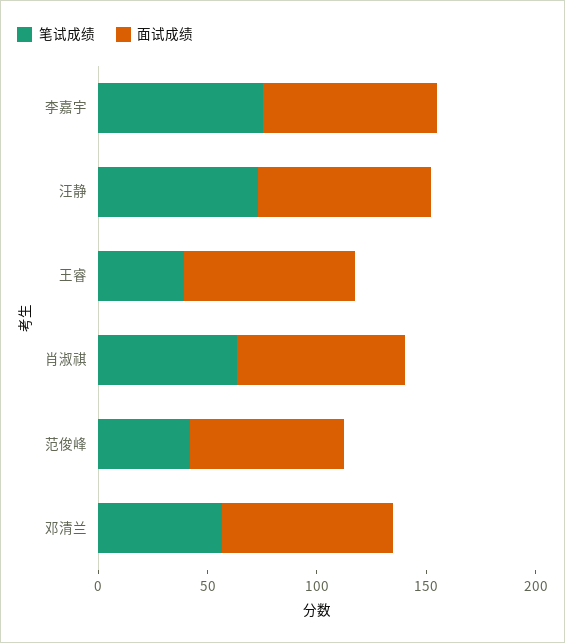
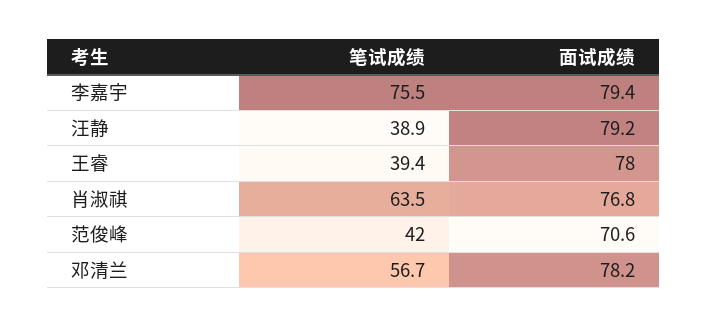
  {
    "笔试成绩": {
      "李嘉宇": 75.5,
-     "汪静": 70,
+     "汪静": 38.9,
      "王睿": 39.4,
      "肖淑祺": 63.5,
      "范俊峰": 42,
      "邓清兰": 56.7
    },
    "面试成绩": {
      "李嘉宇": 79.4,
      "汪静": 79.2,
      "王睿": 78,
      "肖淑祺": 76.8,
      "范俊峰": 70.6,
      "邓清兰": 78.2
    }
  }

